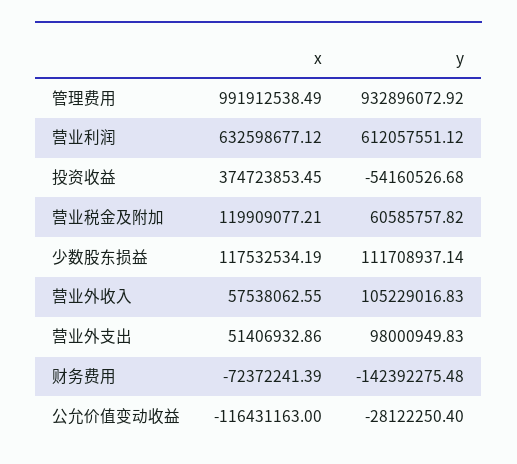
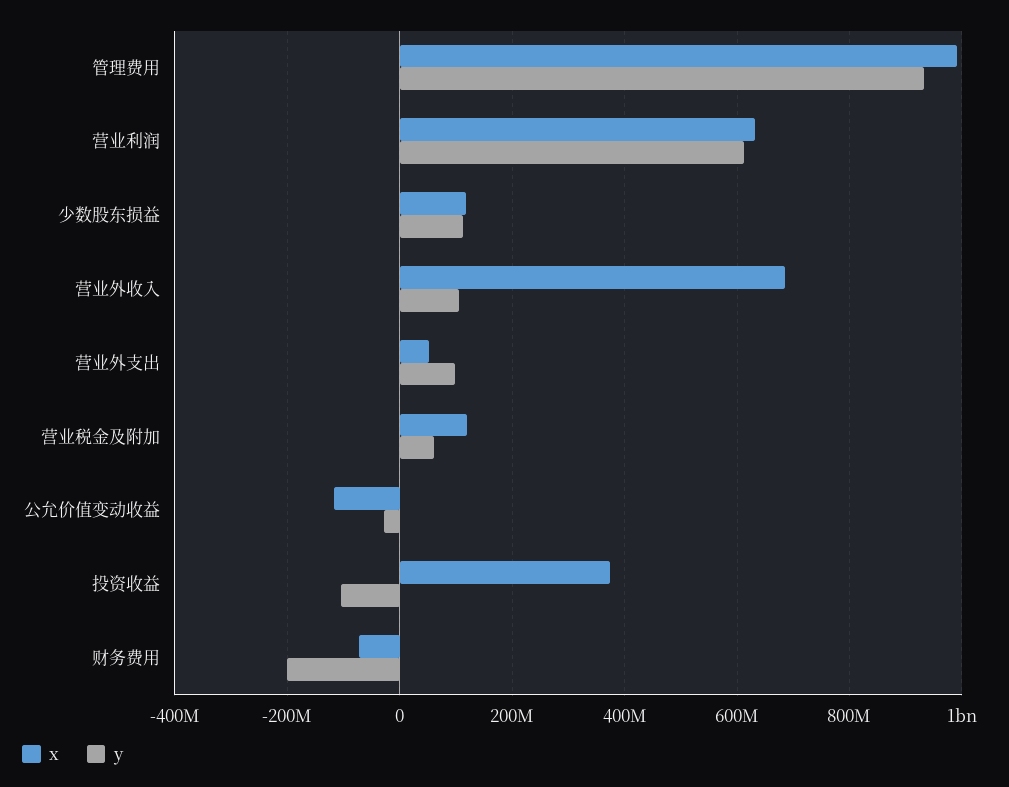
  {
    "x": {
      "管理费用": 991912538.49,
      "营业利润": 632598677.12,
      "投资收益": 374723853.45,
      "营业税金及附加": 119909077.21,
      "少数股东损益": 117532534.19,
-     "营业外收入": 57538062.55,
+     "营业外收入": 680000000,
      "营业外支出": 51406932.86,
      "财务费用": -72372241.39,
      "公允价值变动收益": -116431163
    },
    "y": {
      "管理费用": 932896072.92,
      "营业利润": 612057551.12,
-     "投资收益": -54160526.68,
+     "投资收益": -100000000,
      "营业税金及附加": 60585757.82,
      "少数股东损益": 111708937.14,
      "营业外收入": 105229016.83,
      "营业外支出": 98000949.83,
-     "财务费用": -142392275.48,
+     "财务费用": -200000000,
      "公允价值变动收益": -28122250.4
    }
  }

